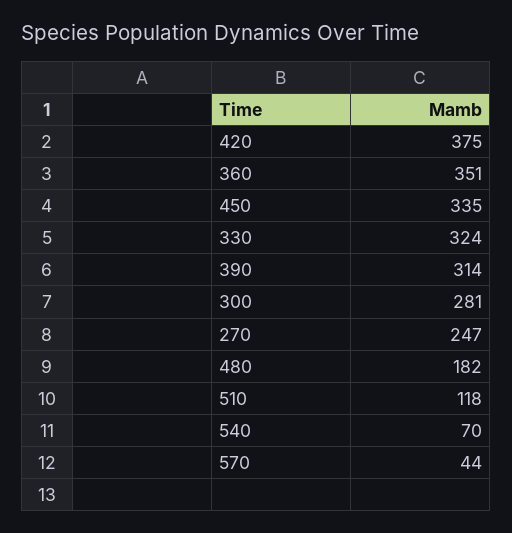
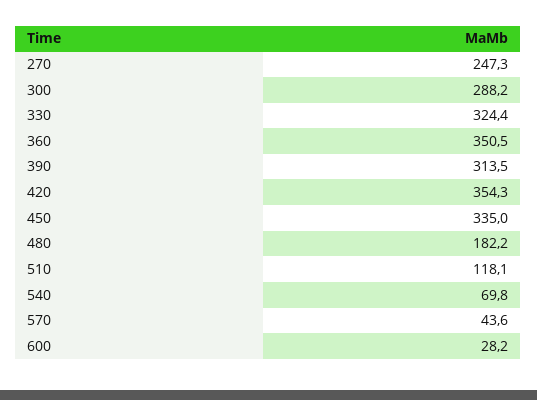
  {
-   "420": 375,
+   "420": 354.3,
    "360": 350.5,
    "450": 335,
    "330": 324.4,
    "390": 313.5,
-   "300": 281,
+   "300": 288.2,
    "270": 247.3,
    "480": 182.2,
    "510": 118.1,
    "540": 69.8,
-   "570": 43.6
+   "570": 43.6,
+   "600": 28.2
  }

